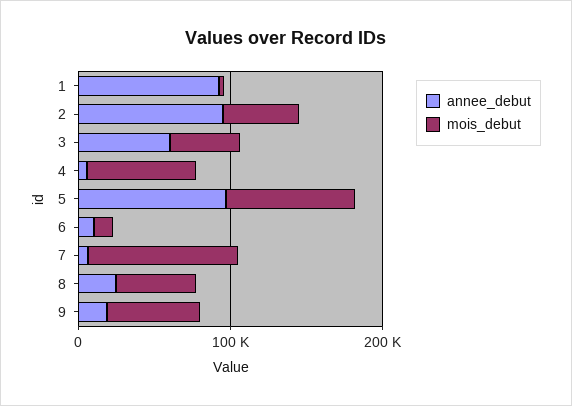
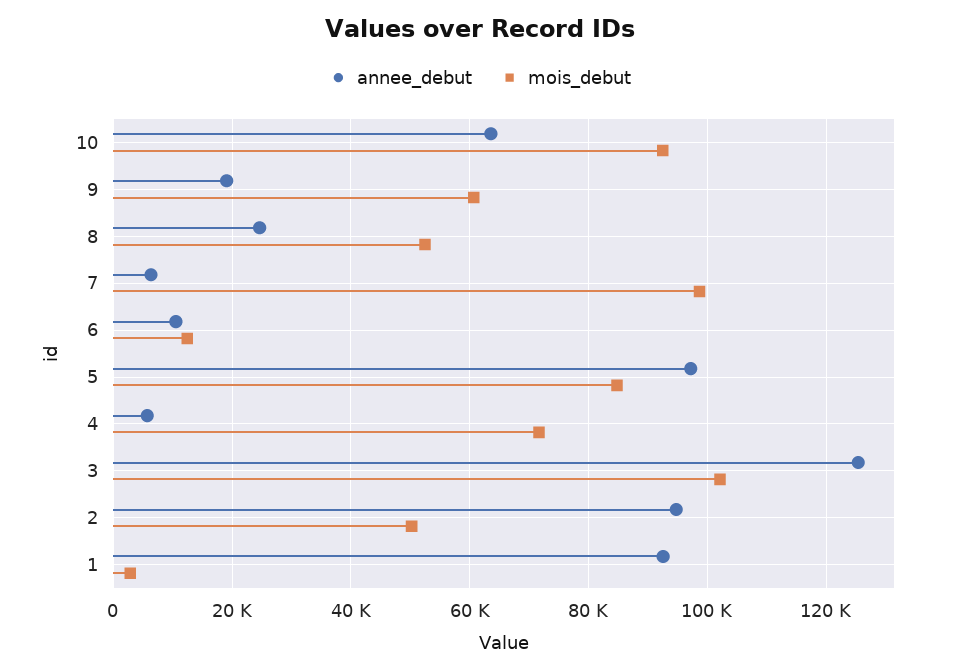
  {
    "annee_debut": {
      "1": 92000,
      "2": 94000,
-     "3": 60000,
+     "3": 126000,
      "4": 6000,
      "5": 98000,
      "6": 10000,
      "7": 6000,
      "8": 24000,
-     "9": 20000
+     "9": 20000,
+     "10": 64000
    },
    "mois_debut": {
      "1": 2000,
      "2": 50000,
-     "3": 40000,
+     "3": 102000,
      "4": 72000,
      "5": 84000,
      "6": 12000,
      "7": 98000,
      "8": 52000,
-     "9": 60000
+     "9": 60000,
+     "10": 92000
    }
  }

